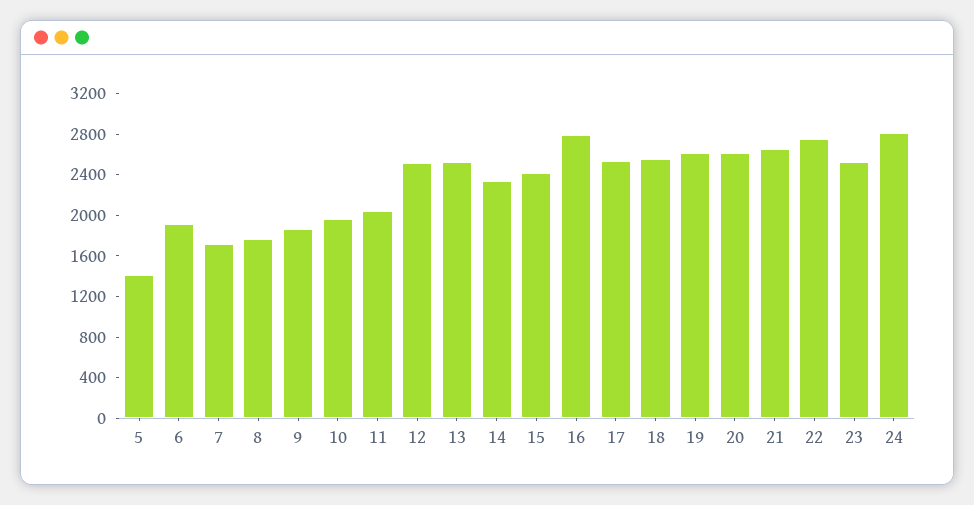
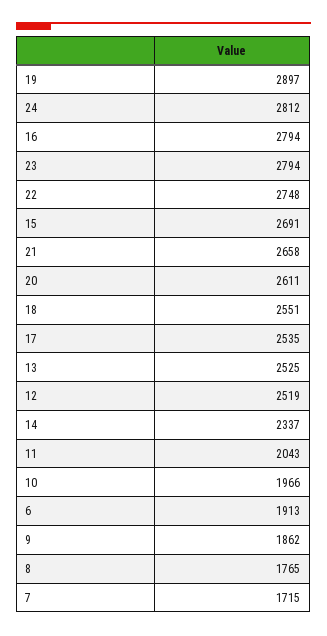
  {
-   "5": 1400,
    "6": 1913,
    "7": 1715,
    "8": 1765,
    "9": 1862,
    "10": 1966,
    "11": 2043,
    "12": 2519,
    "13": 2525,
    "14": 2337,
-   "15": 2400,
+   "15": 2691,
    "16": 2794,
    "17": 2535,
    "18": 2551,
-   "19": 2600,
+   "19": 2897,
    "20": 2611,
    "21": 2658,
    "22": 2748,
-   "23": 2500,
+   "23": 2794,
    "24": 2812
  }

